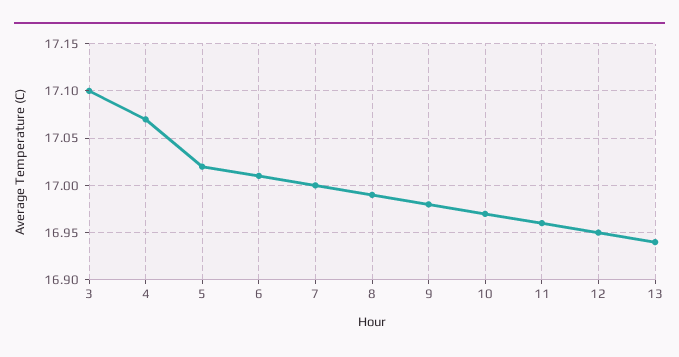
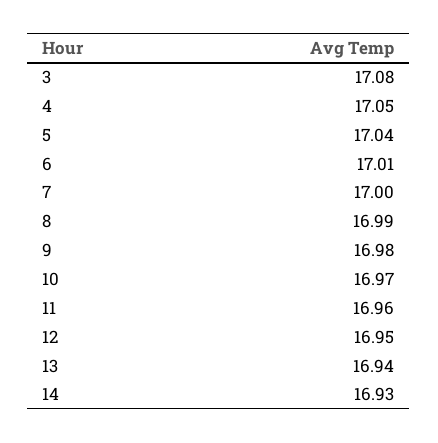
  {
-   "3": 17.1,
+   "3": 17.08,
-   "4": 17.07,
+   "4": 17.05,
-   "5": 17.02,
+   "5": 17.04,
    "6": 17.01,
    "7": 17,
    "8": 16.99,
    "9": 16.98,
    "10": 16.97,
    "11": 16.96,
    "12": 16.95,
-   "13": 16.94
+   "13": 16.94,
+   "14": 16.93
  }

